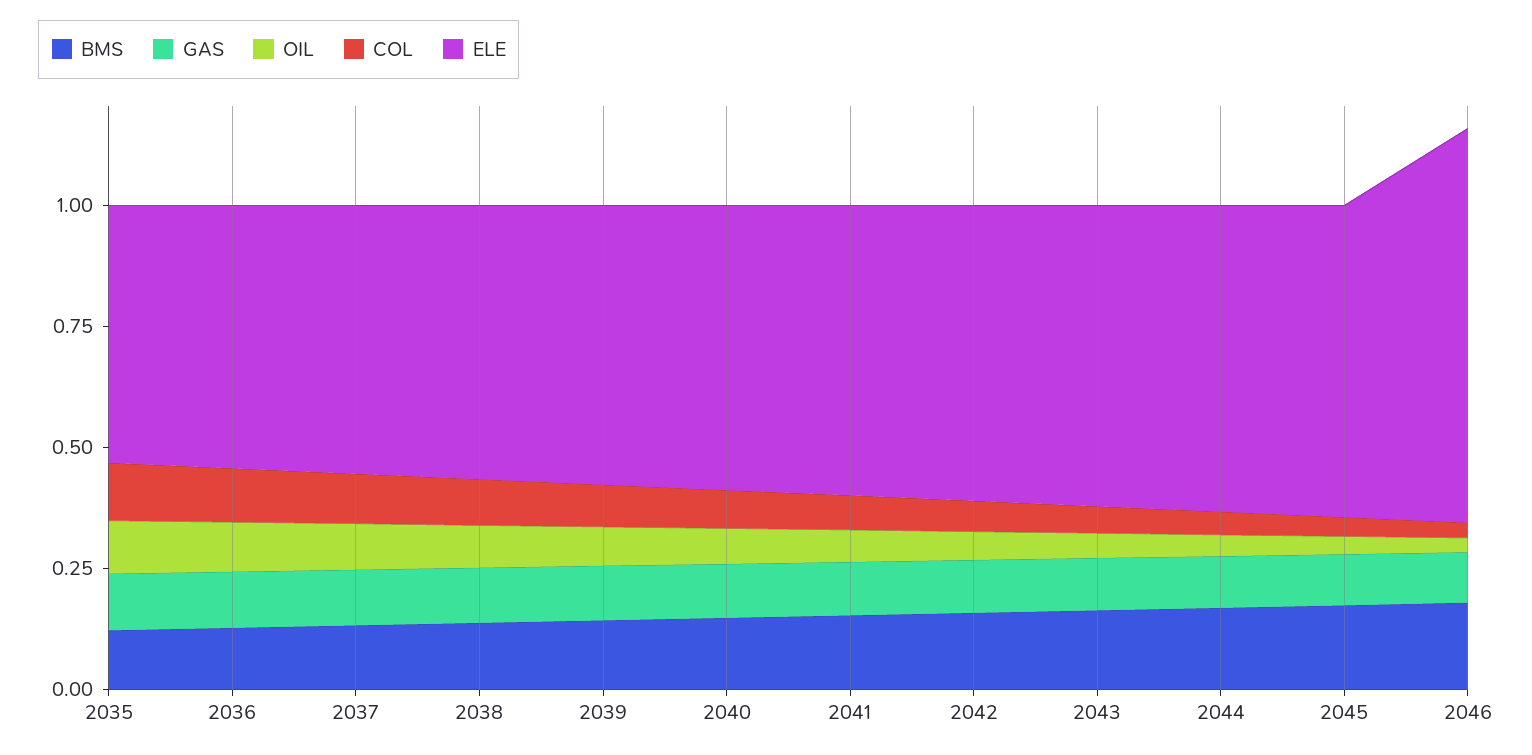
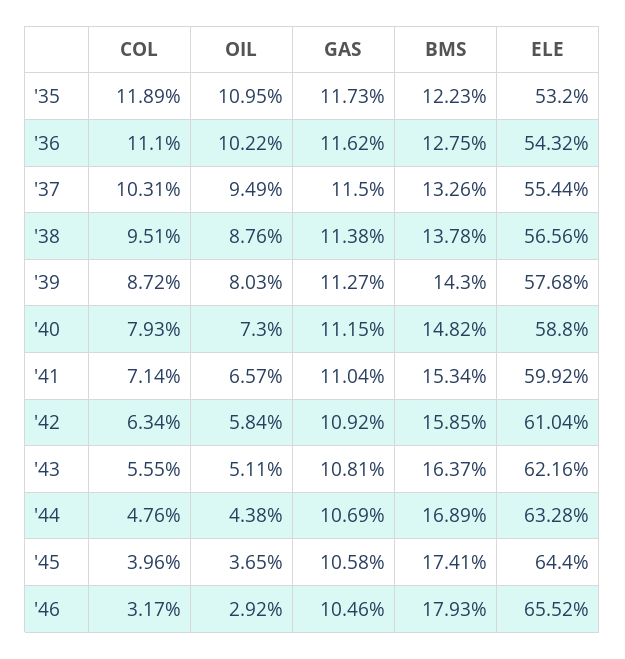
  {
    "BMS": {
      "2035": 0.1223,
      "2036": 0.1275,
      "2037": 0.1326,
      "2038": 0.1378,
      "2039": 0.143,
      "2040": 0.1482,
      "2041": 0.1534,
      "2042": 0.1585,
      "2043": 0.1637,
      "2044": 0.1689,
      "2045": 0.1741,
      "2046": 0.1793
    },
    "GAS": {
      "2035": 0.1173,
      "2036": 0.1162,
      "2037": 0.115,
      "2038": 0.1138,
      "2039": 0.1127,
      "2040": 0.1115,
      "2041": 0.1104,
      "2042": 0.1092,
      "2043": 0.1081,
      "2044": 0.1069,
      "2045": 0.1058,
      "2046": 0.1046
    },
    "OIL": {
      "2035": 0.1095,
      "2036": 0.1022,
      "2037": 0.0949,
      "2038": 0.0876,
      "2039": 0.0803,
      "2040": 0.073,
      "2041": 0.0657,
      "2042": 0.0584,
      "2043": 0.0511,
      "2044": 0.0438,
      "2045": 0.0365,
      "2046": 0.0292
    },
    "COL": {
      "2035": 0.1189,
      "2036": 0.111,
      "2037": 0.1031,
      "2038": 0.0951,
      "2039": 0.0872,
      "2040": 0.0793,
      "2041": 0.0714,
      "2042": 0.0634,
      "2043": 0.0555,
      "2044": 0.0476,
      "2045": 0.0396,
      "2046": 0.0317
    },
    "ELE": {
      "2035": 0.532,
      "2036": 0.5432,
      "2037": 0.5544,
      "2038": 0.5656,
      "2039": 0.5768,
      "2040": 0.588,
      "2041": 0.5992,
      "2042": 0.6104,
      "2043": 0.6216,
      "2044": 0.6328,
      "2045": 0.644,
-     "2046": 0.8
+     "2046": 0.6552
    }
  }

